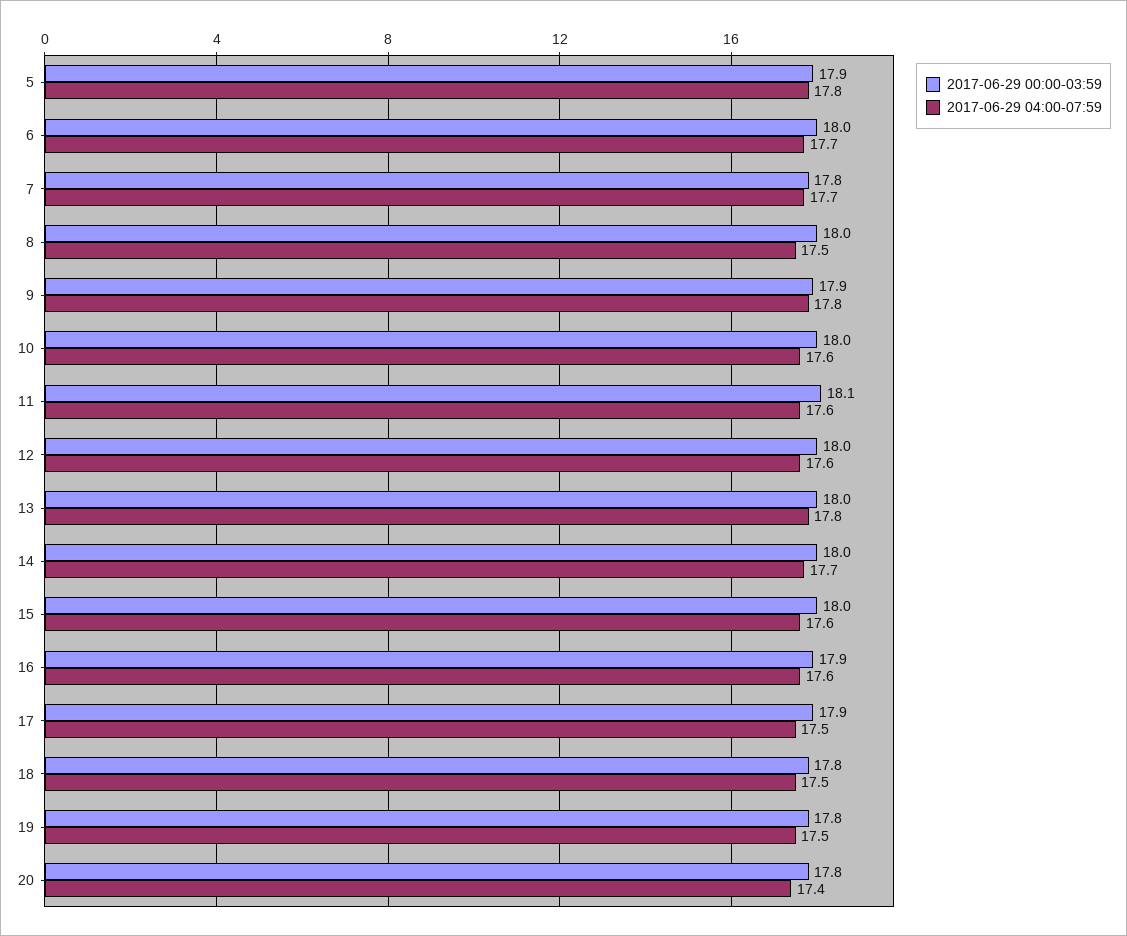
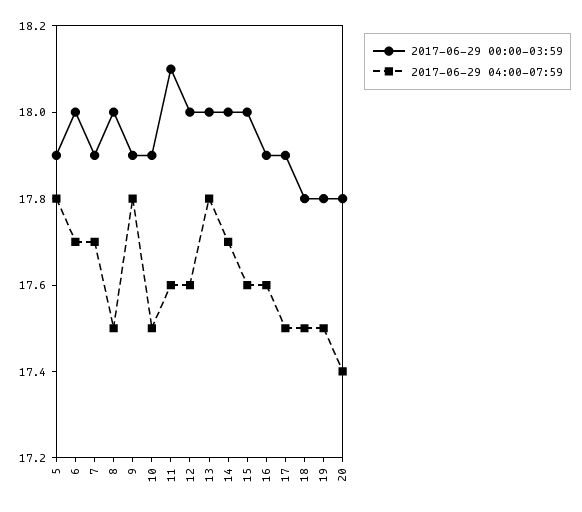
  {
    "2017-06-29 00:00-03:59": {
      "5": 17.9,
      "6": 18,
-     "7": 17.8,
+     "7": 17.9,
      "8": 18,
      "9": 17.9,
-     "10": 18,
+     "10": 17.9,
      "11": 18.1,
      "12": 18,
      "13": 18,
      "14": 18,
      "15": 18,
      "16": 17.9,
      "17": 17.9,
      "18": 17.8,
      "19": 17.8,
      "20": 17.8
    },
    "2017-06-29 04:00-07:59": {
      "5": 17.8,
      "6": 17.7,
      "7": 17.7,
      "8": 17.5,
      "9": 17.8,
-     "10": 17.6,
+     "10": 17.5,
      "11": 17.6,
      "12": 17.6,
      "13": 17.8,
      "14": 17.7,
      "15": 17.6,
      "16": 17.6,
      "17": 17.5,
      "18": 17.5,
      "19": 17.5,
      "20": 17.4
    }
  }

